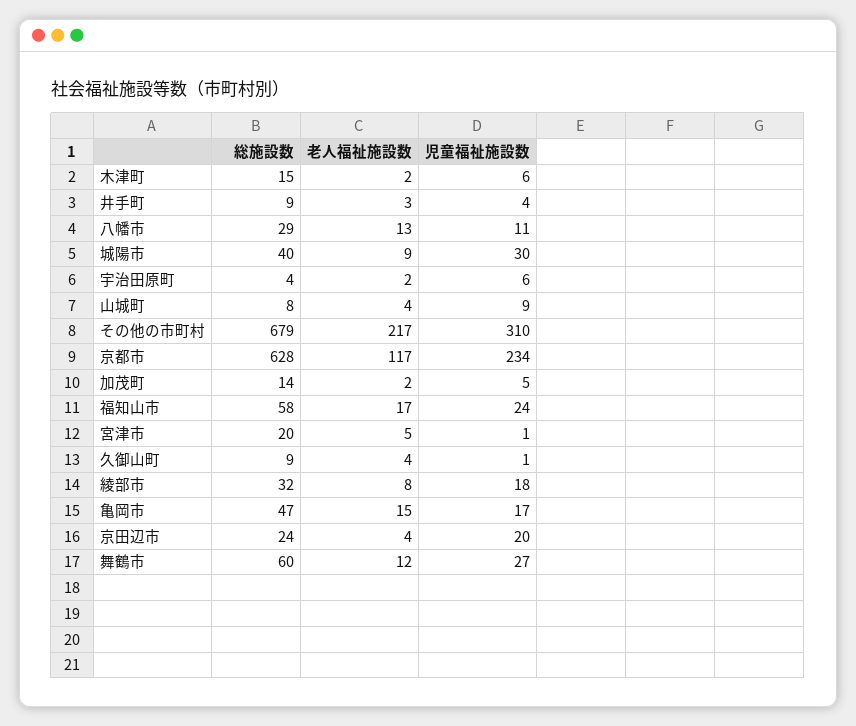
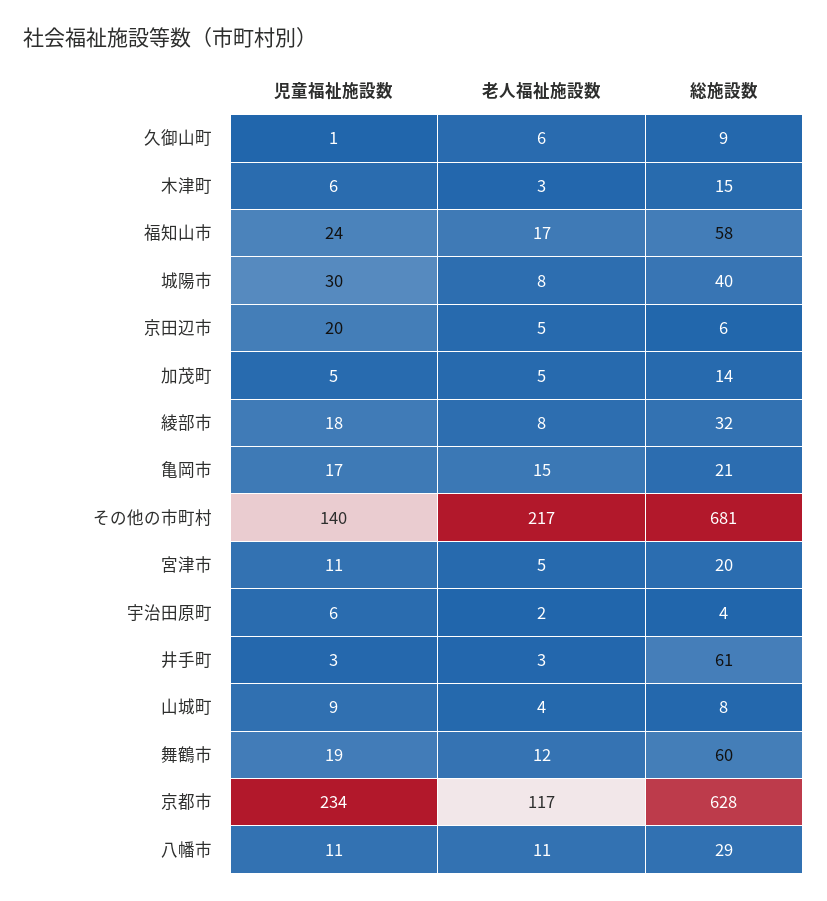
  {
    "総施設数": {
      "木津町": 15,
-     "井手町": 9,
+     "井手町": 61,
      "八幡市": 29,
      "城陽市": 40,
      "宇治田原町": 4,
      "山城町": 8,
-     "その他の市町村": 679,
+     "その他の市町村": 681,
      "京都市": 628,
      "加茂町": 14,
      "福知山市": 58,
      "宮津市": 20,
      "久御山町": 9,
      "綾部市": 32,
-     "亀岡市": 47,
+     "亀岡市": 21,
-     "京田辺市": 24,
+     "京田辺市": 6,
      "舞鶴市": 60
    },
    "老人福祉施設数": {
-     "木津町": 2,
+     "木津町": 3,
      "井手町": 3,
-     "八幡市": 13,
+     "八幡市": 11,
-     "城陽市": 9,
+     "城陽市": 8,
      "宇治田原町": 2,
      "山城町": 4,
      "その他の市町村": 217,
      "京都市": 117,
-     "加茂町": 2,
+     "加茂町": 5,
      "福知山市": 17,
      "宮津市": 5,
-     "久御山町": 4,
+     "久御山町": 6,
      "綾部市": 8,
      "亀岡市": 15,
-     "京田辺市": 4,
+     "京田辺市": 5,
      "舞鶴市": 12
    },
    "児童福祉施設数": {
      "木津町": 6,
-     "井手町": 4,
+     "井手町": 3,
      "八幡市": 11,
      "城陽市": 30,
      "宇治田原町": 6,
      "山城町": 9,
-     "その他の市町村": 310,
+     "その他の市町村": 140,
      "京都市": 234,
      "加茂町": 5,
      "福知山市": 24,
-     "宮津市": 1,
+     "宮津市": 11,
      "久御山町": 1,
      "綾部市": 18,
      "亀岡市": 17,
      "京田辺市": 20,
-     "舞鶴市": 27
+     "舞鶴市": 19
    }
  }

